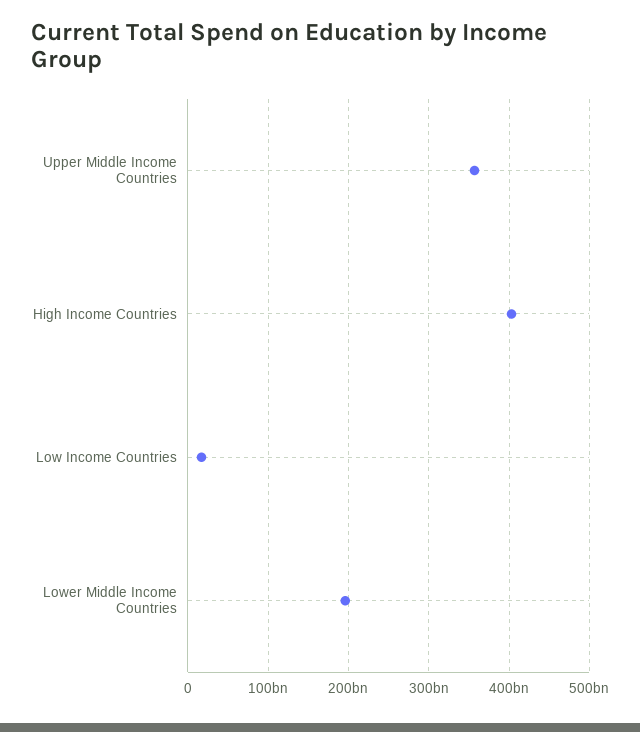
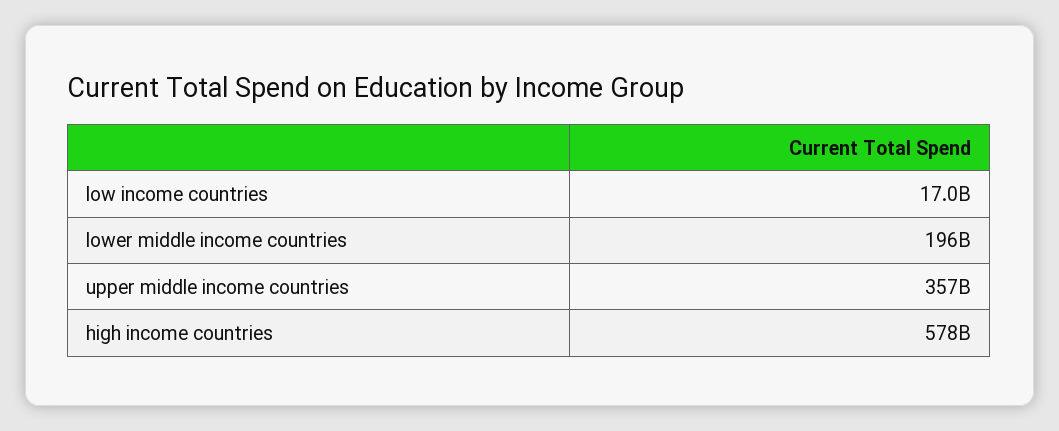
  {
    "Upper Middle Income Countries": 357000000000,
-   "High Income Countries": 400000000000,
+   "High Income Countries": 578000000000,
    "Low Income Countries": 17000000000,
    "Lower Middle Income Countries": 196000000000
  }

